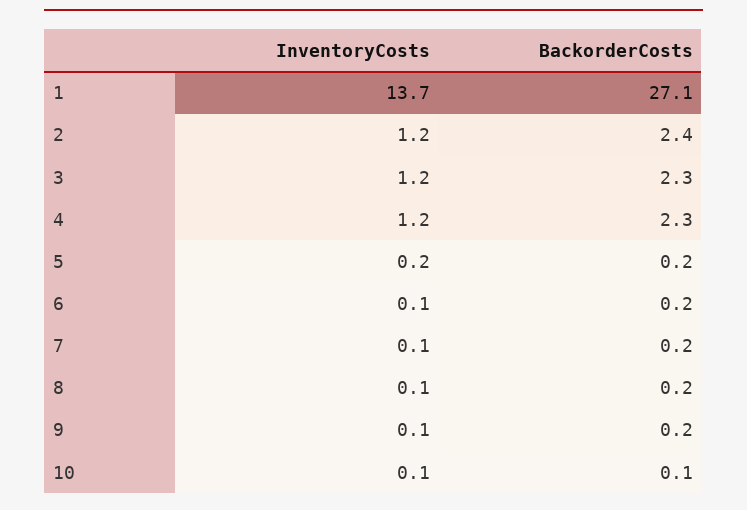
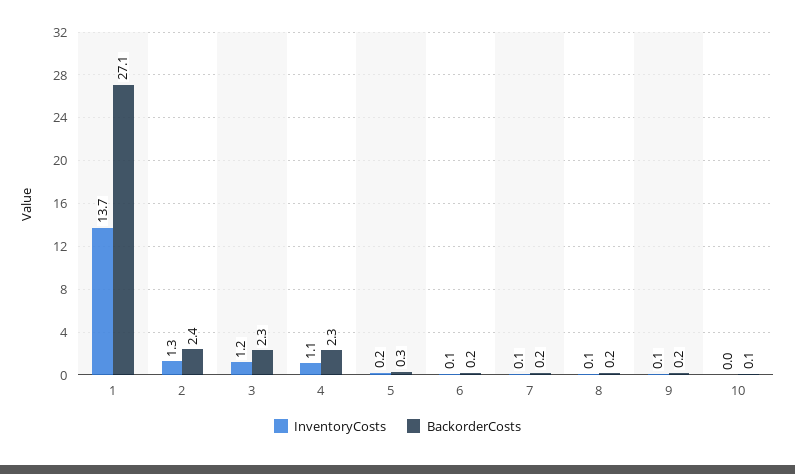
  {
    "InventoryCosts": {
      "1": 13.7,
-     "2": 1.2,
+     "2": 1.3,
      "3": 1.2,
-     "4": 1.2,
+     "4": 1.1,
      "5": 0.2,
      "6": 0.1,
      "7": 0.1,
      "8": 0.1,
      "9": 0.1,
-     "10": 0.1
+     "10": 0
    },
    "BackorderCosts": {
      "1": 27.1,
      "2": 2.4,
      "3": 2.3,
      "4": 2.3,
-     "5": 0.2,
+     "5": 0.3,
      "6": 0.2,
      "7": 0.2,
      "8": 0.2,
      "9": 0.2,
      "10": 0.1
    }
  }

